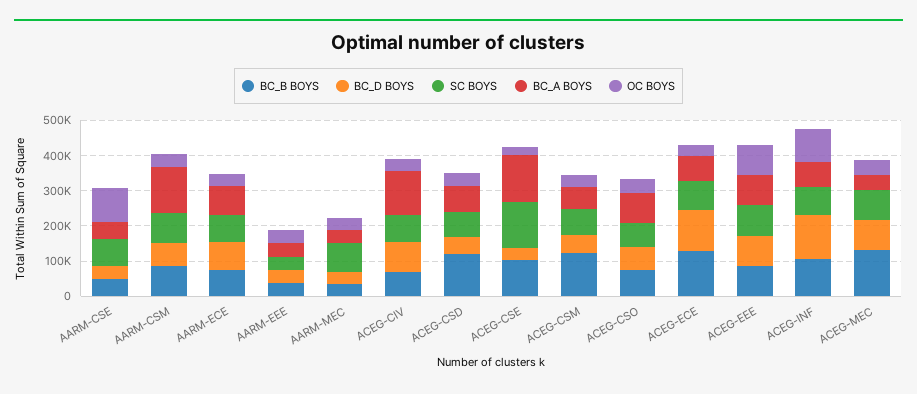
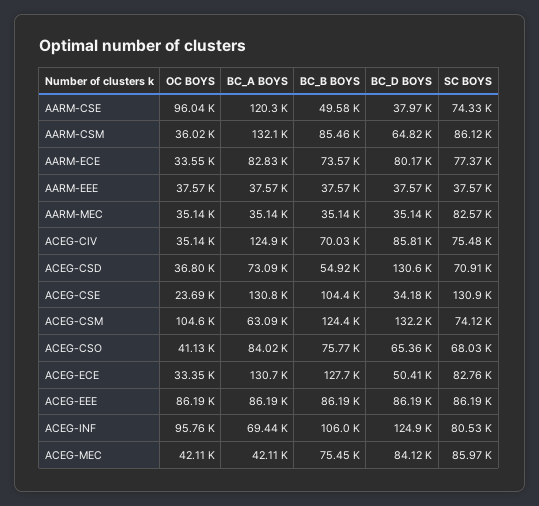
  {
    "BC_B BOYS": {
      "AARM-CSE": 49580,
      "AARM-CSM": 85460,
      "AARM-ECE": 73570,
      "AARM-EEE": 37570,
      "AARM-MEC": 35140,
      "ACEG-CIV": 70030,
-     "ACEG-CSD": 125000,
+     "ACEG-CSD": 54920,
      "ACEG-CSE": 104400,
      "ACEG-CSM": 124400,
      "ACEG-CSO": 75770,
      "ACEG-ECE": 127700,
      "ACEG-EEE": 86190,
      "ACEG-INF": 106000,
-     "ACEG-MEC": 125000
+     "ACEG-MEC": 75450
    },
    "BC_D BOYS": {
      "AARM-CSE": 37970,
      "AARM-CSM": 64820,
      "AARM-ECE": 80170,
      "AARM-EEE": 37570,
      "AARM-MEC": 35140,
      "ACEG-CIV": 85810,
-     "ACEG-CSD": 50000,
+     "ACEG-CSD": 130600,
      "ACEG-CSE": 34180,
-     "ACEG-CSM": 50000,
+     "ACEG-CSM": 132200,
      "ACEG-CSO": 65360,
-     "ACEG-ECE": 125000,
+     "ACEG-ECE": 50410,
      "ACEG-EEE": 86190,
      "ACEG-INF": 124900,
      "ACEG-MEC": 84120
    },
    "SC BOYS": {
      "AARM-CSE": 74330,
      "AARM-CSM": 86120,
      "AARM-ECE": 77370,
      "AARM-EEE": 37570,
      "AARM-MEC": 82570,
      "ACEG-CIV": 75480,
      "ACEG-CSD": 70910,
      "ACEG-CSE": 130900,
      "ACEG-CSM": 74120,
      "ACEG-CSO": 68030,
      "ACEG-ECE": 82760,
      "ACEG-EEE": 86190,
      "ACEG-INF": 80530,
      "ACEG-MEC": 85970
    },
    "BC_A BOYS": {
-     "AARM-CSE": 50000,
+     "AARM-CSE": 120300,
      "AARM-CSM": 132100,
      "AARM-ECE": 82830,
      "AARM-EEE": 37570,
      "AARM-MEC": 35140,
      "ACEG-CIV": 124900,
      "ACEG-CSD": 73090,
      "ACEG-CSE": 130800,
      "ACEG-CSM": 63090,
      "ACEG-CSO": 84020,
-     "ACEG-ECE": 75000,
+     "ACEG-ECE": 130700,
      "ACEG-EEE": 86190,
      "ACEG-INF": 69440,
      "ACEG-MEC": 42110
    },
    "OC BOYS": {
      "AARM-CSE": 96040,
      "AARM-CSM": 36020,
      "AARM-ECE": 33550,
      "AARM-EEE": 37570,
      "AARM-MEC": 35140,
      "ACEG-CIV": 35140,
      "ACEG-CSD": 36800,
      "ACEG-CSE": 23690,
-     "ACEG-CSM": 25000,
+     "ACEG-CSM": 104600,
      "ACEG-CSO": 41130,
      "ACEG-ECE": 33350,
      "ACEG-EEE": 86190,
      "ACEG-INF": 95760,
      "ACEG-MEC": 42110
    }
  }

